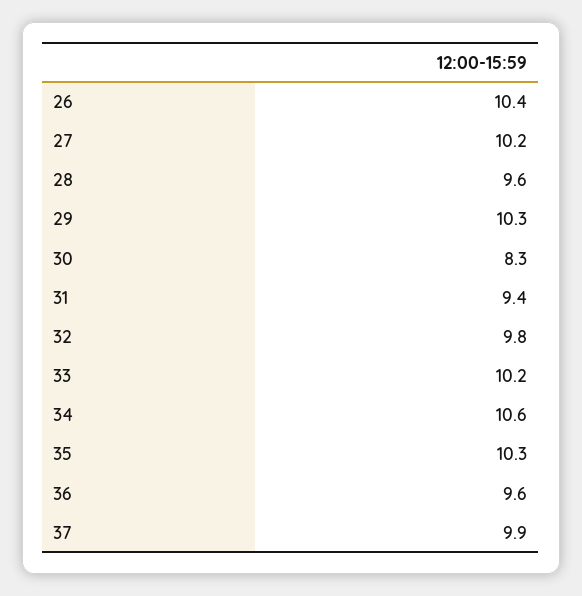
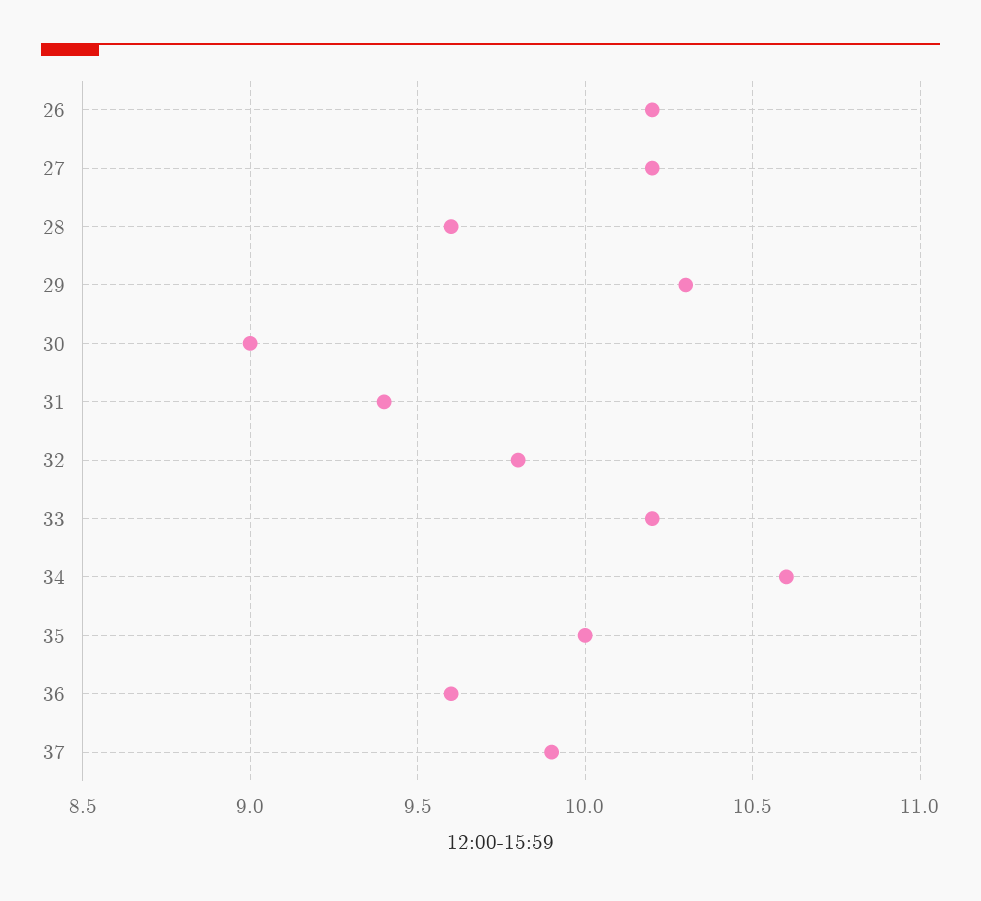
  {
-   "26": 10.4,
+   "26": 10.2,
    "27": 10.2,
    "28": 9.6,
    "29": 10.3,
-   "30": 8.3,
+   "30": 9,
    "31": 9.4,
    "32": 9.8,
    "33": 10.2,
    "34": 10.6,
-   "35": 10.3,
+   "35": 10,
    "36": 9.6,
    "37": 9.9
  }

